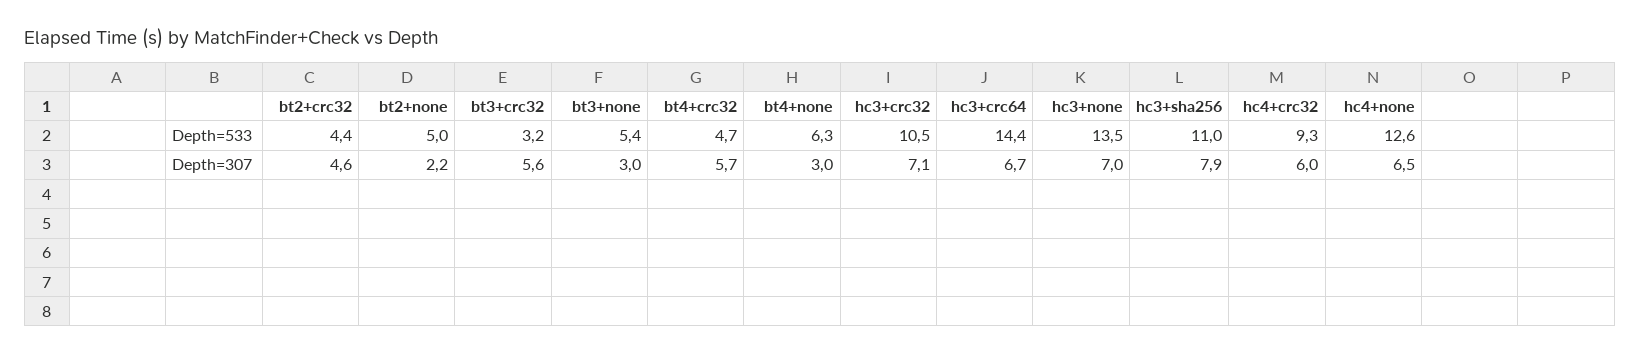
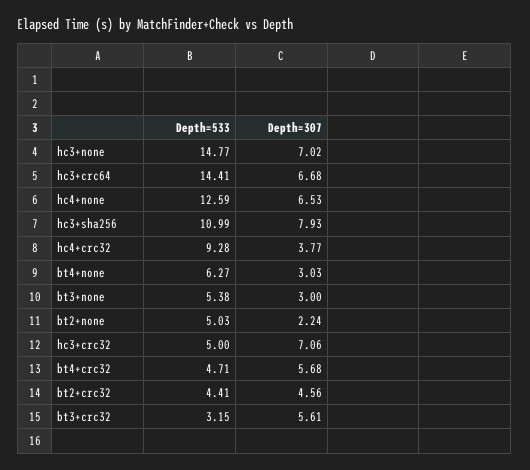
  {
    "bt2+crc32": {
      "Depth=533": 4.41,
      "Depth=307": 4.56
    },
    "bt2+none": {
      "Depth=533": 5.03,
      "Depth=307": 2.24
    },
    "bt3+crc32": {
      "Depth=533": 3.15,
      "Depth=307": 5.61
    },
    "bt3+none": {
      "Depth=533": 5.38,
      "Depth=307": 3
    },
    "bt4+crc32": {
      "Depth=533": 4.71,
      "Depth=307": 5.68
    },
    "bt4+none": {
      "Depth=533": 6.27,
      "Depth=307": 3.03
    },
    "hc3+crc32": {
-     "Depth=533": 10.5,
+     "Depth=533": 5,
      "Depth=307": 7.06
    },
    "hc3+crc64": {
      "Depth=533": 14.41,
      "Depth=307": 6.68
    },
    "hc3+none": {
-     "Depth=533": 13.5,
+     "Depth=533": 14.77,
      "Depth=307": 7.02
    },
    "hc3+sha256": {
      "Depth=533": 10.99,
      "Depth=307": 7.93
    },
    "hc4+crc32": {
      "Depth=533": 9.28,
-     "Depth=307": 6
+     "Depth=307": 3.77
    },
    "hc4+none": {
      "Depth=533": 12.59,
      "Depth=307": 6.53
    }
  }

